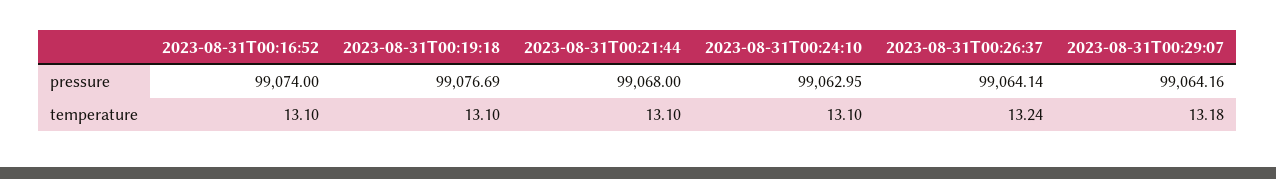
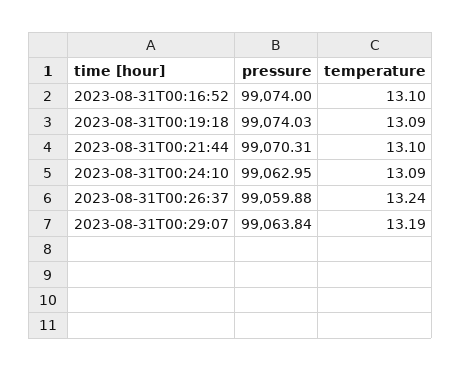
  {
    "2023-08-31T00:16:52": {
      "pressure": 99074,
      "temperature": 13.1
    },
    "2023-08-31T00:19:18": {
-     "pressure": 99076.69,
+     "pressure": 99074.03,
-     "temperature": 13.1
+     "temperature": 13.09
    },
    "2023-08-31T00:21:44": {
-     "pressure": 99068,
+     "pressure": 99070.31,
      "temperature": 13.1
    },
    "2023-08-31T00:24:10": {
      "pressure": 99062.95,
-     "temperature": 13.1
+     "temperature": 13.09
    },
    "2023-08-31T00:26:37": {
-     "pressure": 99064.14,
+     "pressure": 99059.88,
      "temperature": 13.24
    },
    "2023-08-31T00:29:07": {
-     "pressure": 99064.16,
+     "pressure": 99063.84,
-     "temperature": 13.18
+     "temperature": 13.19
    }
  }

